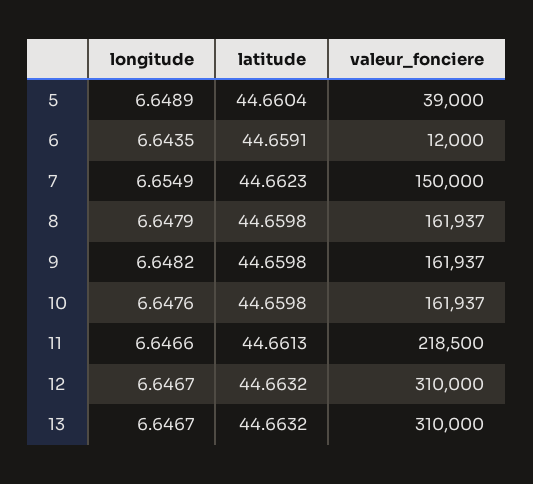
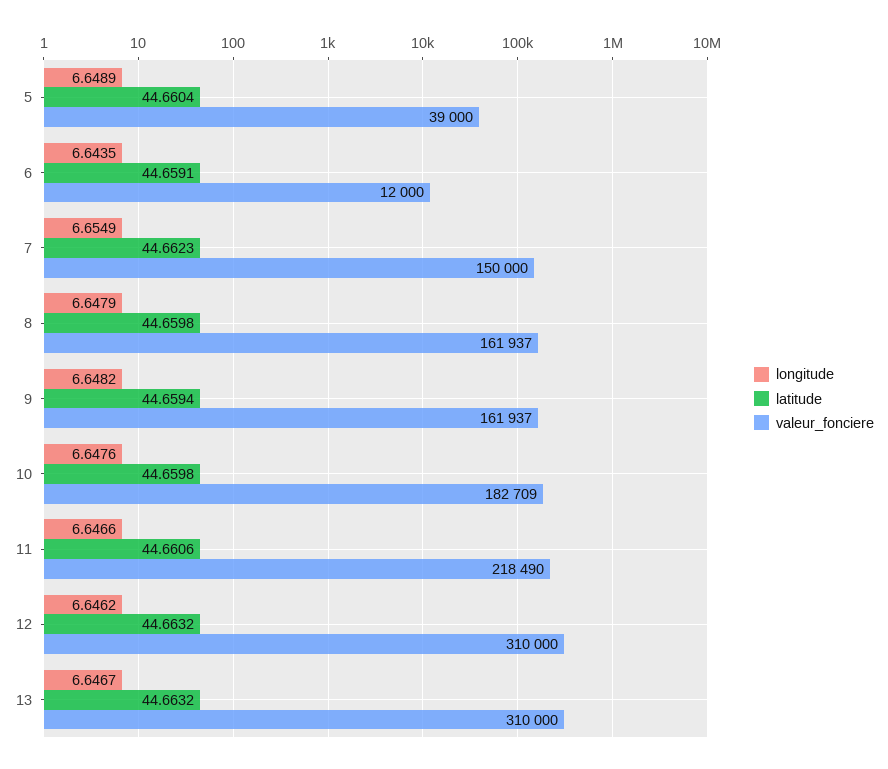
  {
    "longitude": {
      "5": 6.6489,
      "6": 6.6435,
      "7": 6.6549,
      "8": 6.6479,
      "9": 6.6482,
      "10": 6.6476,
      "11": 6.6466,
-     "12": 6.6467,
+     "12": 6.6462,
      "13": 6.6467
    },
    "latitude": {
      "5": 44.6604,
      "6": 44.6591,
      "7": 44.6623,
      "8": 44.6598,
-     "9": 44.6598,
+     "9": 44.6594,
      "10": 44.6598,
-     "11": 44.6613,
+     "11": 44.6606,
      "12": 44.6632,
      "13": 44.6632
    },
    "valeur_fonciere": {
      "5": 39000,
      "6": 12000,
      "7": 150000,
      "8": 161937,
      "9": 161937,
-     "10": 161937,
+     "10": 182709,
-     "11": 218500,
+     "11": 218490,
      "12": 310000,
      "13": 310000
    }
  }

